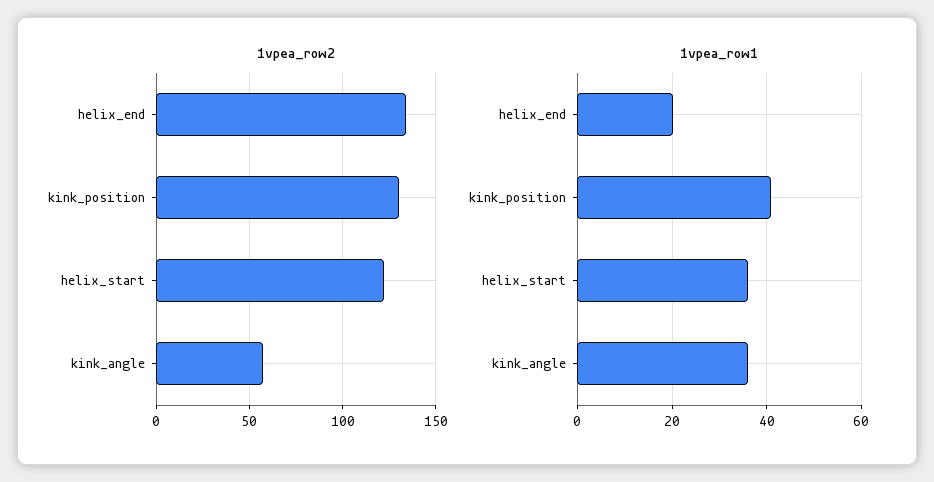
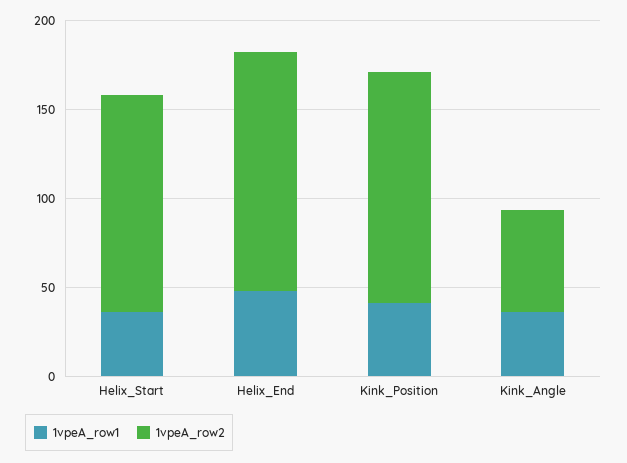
  {
    "1vpea_row2": {
      "helix_end": 135,
      "kink_position": 130,
      "helix_start": 120,
      "kink_angle": 55
    },
    "1vpea_row1": {
-     "helix_end": 20,
+     "helix_end": 50,
      "kink_position": 42,
      "helix_start": 36,
      "kink_angle": 36
    }
  }

